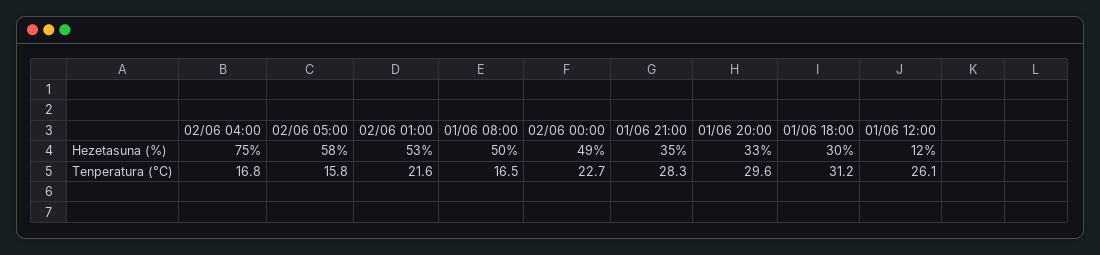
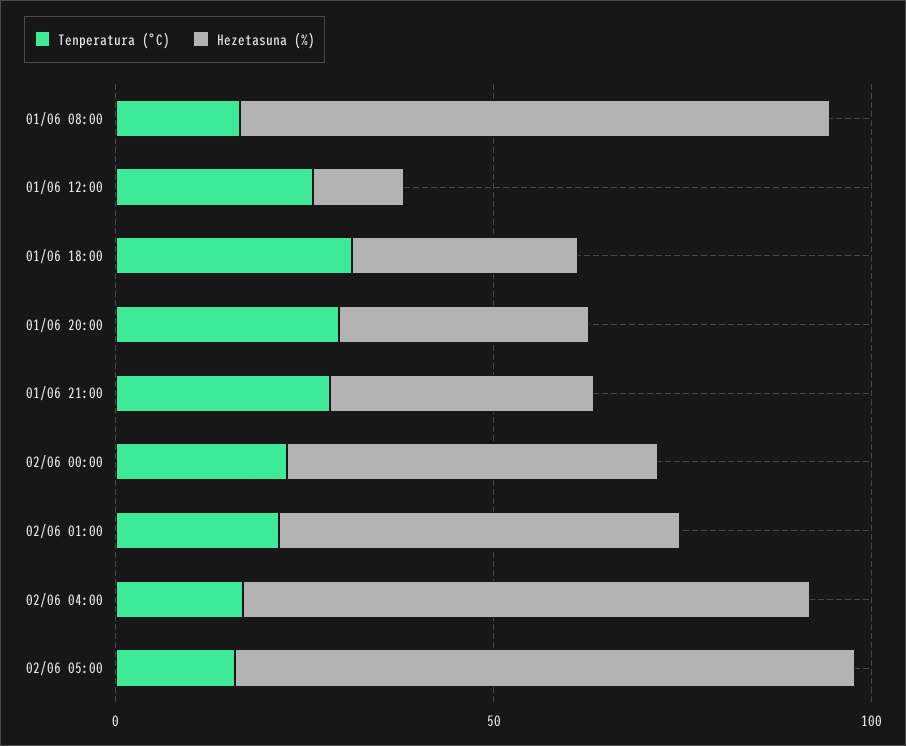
  {
    "Hezetasuna (%)": {
      "02/06 04:00": 75,
-     "02/06 05:00": 58,
+     "02/06 05:00": 80,
      "02/06 01:00": 53,
-     "01/06 08:00": 50,
+     "01/06 08:00": 80,
      "02/06 00:00": 49,
      "01/06 21:00": 35,
      "01/06 20:00": 33,
      "01/06 18:00": 30,
      "01/06 12:00": 12
    },
    "Tenperatura (°C)": {
      "02/06 04:00": 16.8,
      "02/06 05:00": 15.8,
      "02/06 01:00": 21.6,
      "01/06 08:00": 16.5,
      "02/06 00:00": 22.7,
      "01/06 21:00": 28.3,
      "01/06 20:00": 29.6,
      "01/06 18:00": 31.2,
      "01/06 12:00": 26.1
    }
  }

